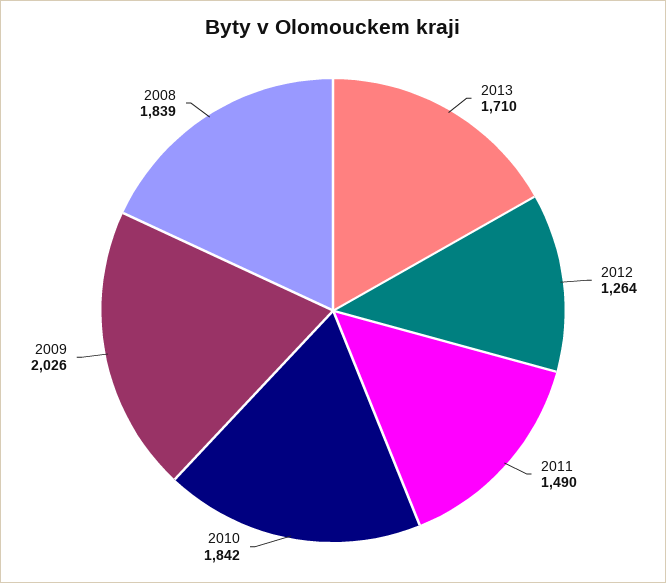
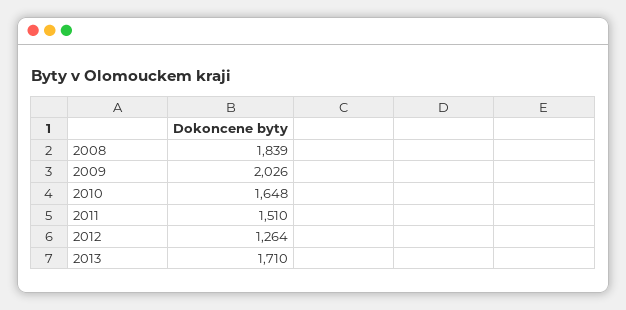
  {
    "2013": 1710,
    "2012": 1264,
-   "2011": 1490,
+   "2011": 1510,
-   "2010": 1842,
+   "2010": 1648,
    "2009": 2026,
    "2008": 1839
  }

